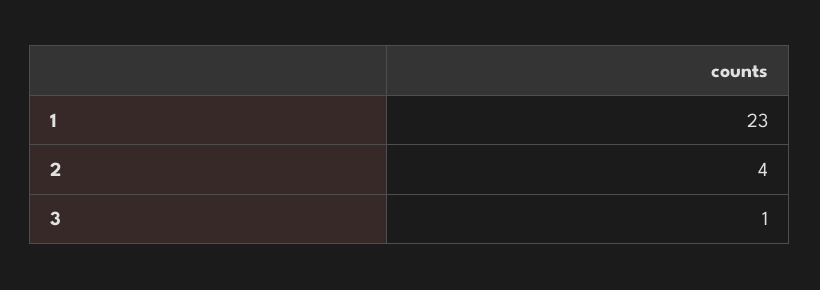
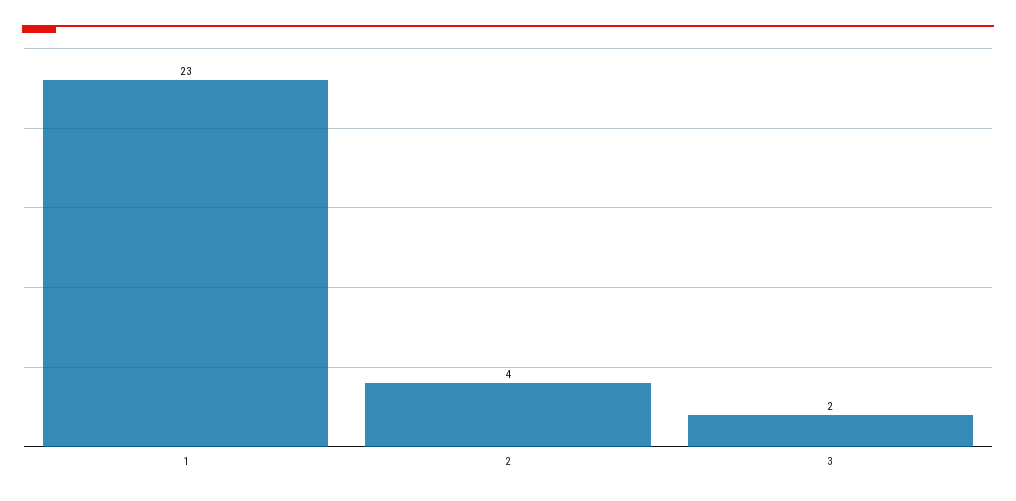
  {
    "1": 23,
    "2": 4,
-   "3": 1
+   "3": 2
  }

